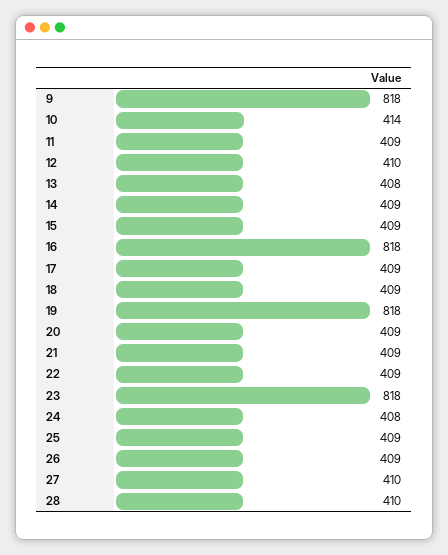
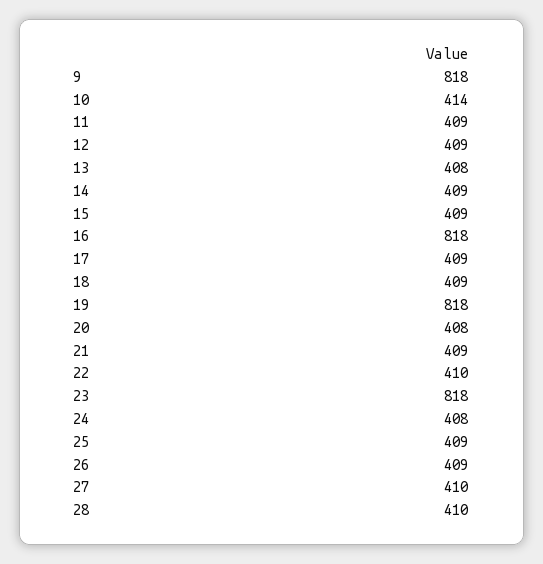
  {
    "9": 818,
    "10": 414,
    "11": 409,
-   "12": 410,
+   "12": 409,
    "13": 408,
    "14": 409,
    "15": 409,
    "16": 818,
    "17": 409,
    "18": 409,
    "19": 818,
-   "20": 409,
+   "20": 408,
    "21": 409,
-   "22": 409,
+   "22": 410,
    "23": 818,
    "24": 408,
    "25": 409,
    "26": 409,
    "27": 410,
    "28": 410
  }

